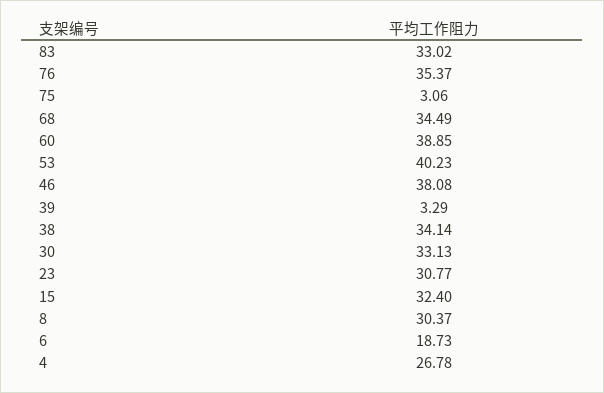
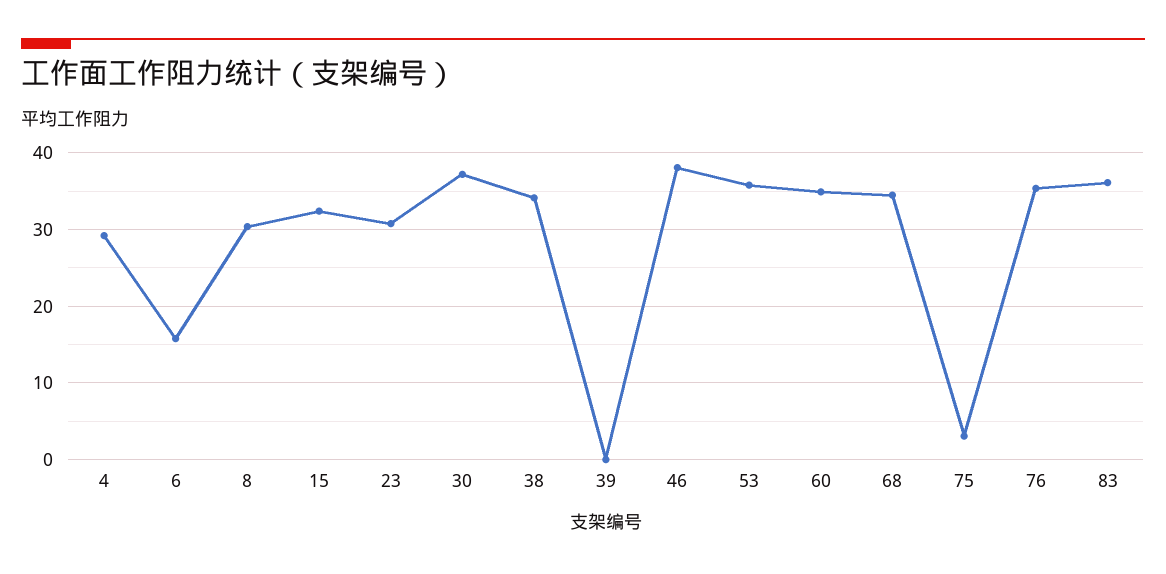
  {
-   "83": 33.02,
+   "83": 36,
    "76": 35.37,
    "75": 3.06,
    "68": 34.49,
-   "60": 38.85,
+   "60": 35,
-   "53": 40.23,
+   "53": 36,
    "46": 38.08,
-   "39": 3.29,
+   "39": 0,
    "38": 34.14,
-   "30": 33.13,
+   "30": 37,
    "23": 30.77,
    "15": 32.4,
    "8": 30.37,
-   "6": 18.73,
+   "6": 16,
-   "4": 26.78
+   "4": 29
  }

